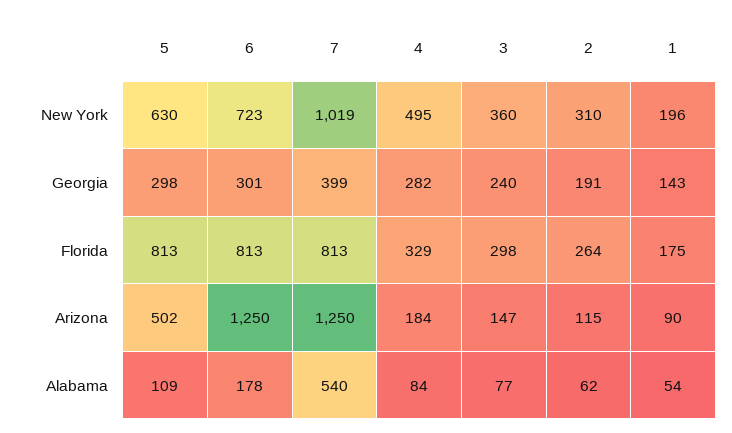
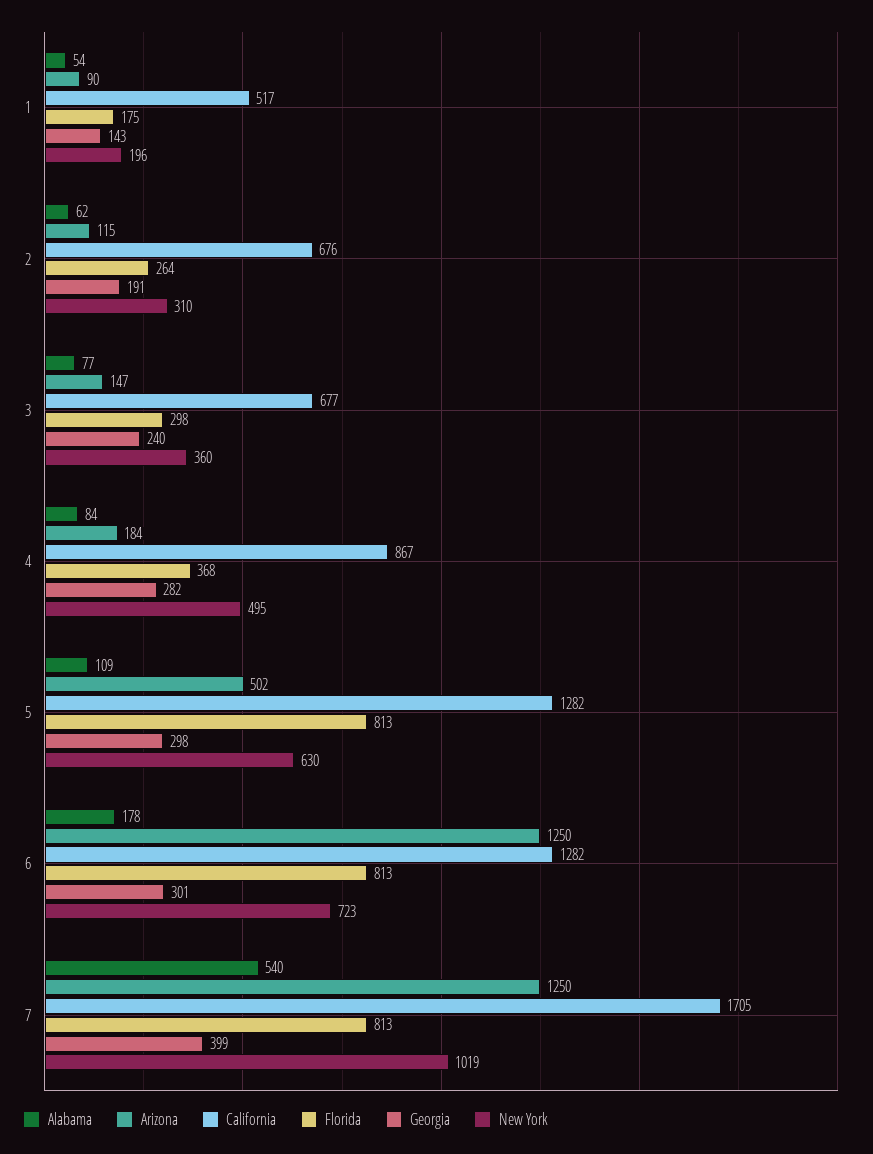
  {
    "New York": {
      "5": 630,
      "6": 723,
      "7": 1019,
      "4": 495,
      "3": 360,
      "2": 310,
      "1": 196
    },
    "Georgia": {
      "5": 298,
      "6": 301,
      "7": 399,
      "4": 282,
      "3": 240,
      "2": 191,
      "1": 143
    },
    "Florida": {
      "5": 813,
      "6": 813,
      "7": 813,
-     "4": 329,
+     "4": 368,
      "3": 298,
      "2": 264,
      "1": 175
    },
    "Arizona": {
      "5": 502,
      "6": 1250,
      "7": 1250,
      "4": 184,
      "3": 147,
      "2": 115,
      "1": 90
    },
    "Alabama": {
      "5": 109,
      "6": 178,
      "7": 540,
      "4": 84,
      "3": 77,
      "2": 62,
      "1": 54
-   }
+   },
+   "California": {
+     "1": 517,
+     "2": 676,
+     "3": 677,
+     "4": 867,
+     "5": 1282,
+     "6": 1282,
+     "7": 1705
+   }
  }

